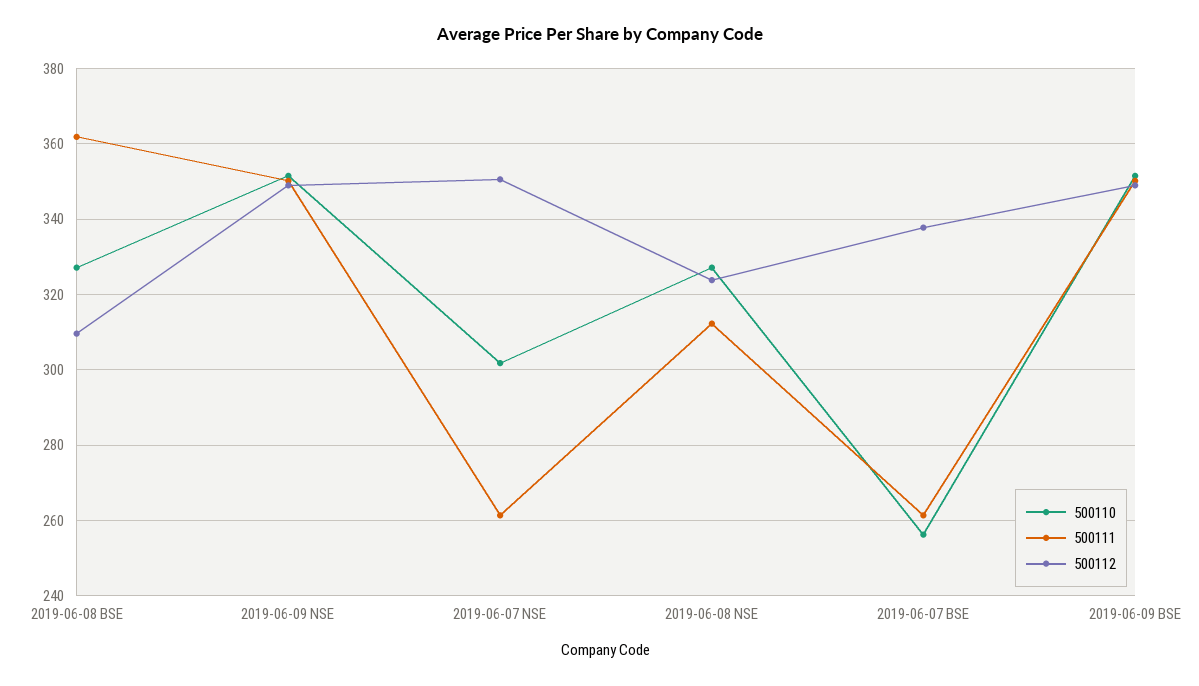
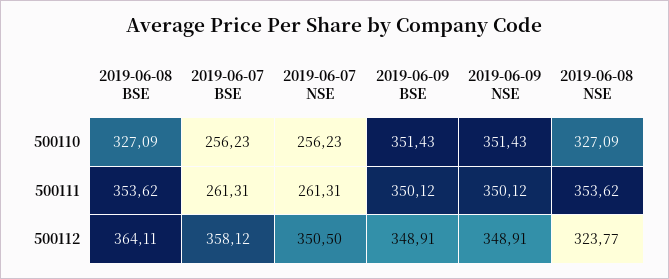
  {
    "500110": {
      "2019-06-08 BSE": 327.09,
      "2019-06-09 NSE": 351.43,
-     "2019-06-07 NSE": 302,
+     "2019-06-07 NSE": 256.23,
      "2019-06-08 NSE": 327.09,
      "2019-06-07 BSE": 256.23,
      "2019-06-09 BSE": 351.43
    },
    "500111": {
-     "2019-06-08 BSE": 362,
+     "2019-06-08 BSE": 353.62,
      "2019-06-09 NSE": 350.12,
      "2019-06-07 NSE": 261.31,
-     "2019-06-08 NSE": 312,
+     "2019-06-08 NSE": 353.62,
      "2019-06-07 BSE": 261.31,
      "2019-06-09 BSE": 350.12
    },
    "500112": {
-     "2019-06-08 BSE": 310,
+     "2019-06-08 BSE": 364.11,
      "2019-06-09 NSE": 348.91,
      "2019-06-07 NSE": 350.5,
      "2019-06-08 NSE": 323.77,
-     "2019-06-07 BSE": 338,
+     "2019-06-07 BSE": 358.12,
      "2019-06-09 BSE": 348.91
    }
  }

